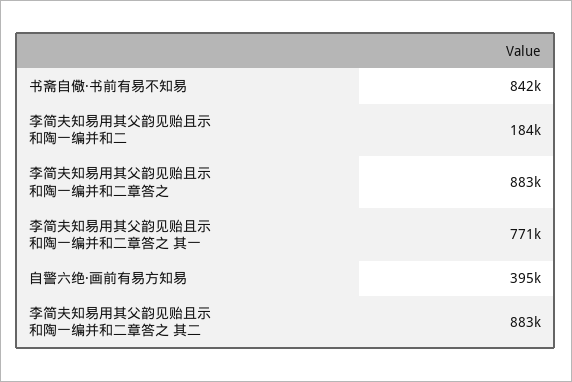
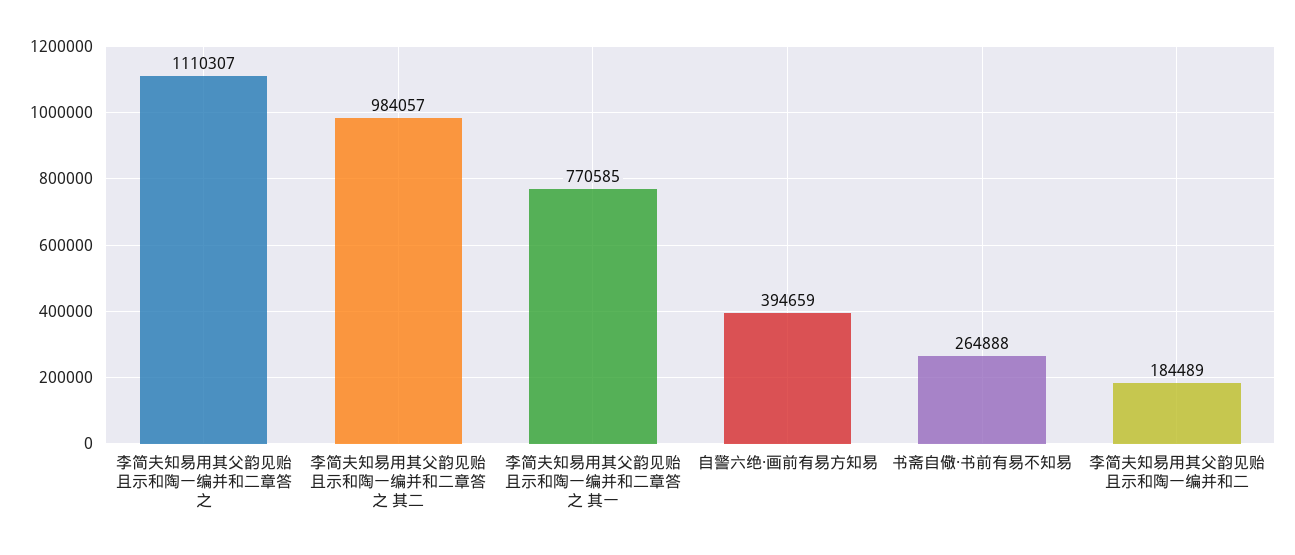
  {
-   "书斋自儆·书前有易不知易": 842000,
+   "书斋自儆·书前有易不知易": 264888,
    "李简夫知易用其父韵见贻且示和陶一编并和二": 184489,
-   "李简夫知易用其父韵见贻且示和陶一编并和二章答之": 883000,
+   "李简夫知易用其父韵见贻且示和陶一编并和二章答之": 1110307,
    "李简夫知易用其父韵见贻且示和陶一编并和二章答之 其一": 770585,
    "自警六绝·画前有易方知易": 394659,
-   "李简夫知易用其父韵见贻且示和陶一编并和二章答之 其二": 883000
+   "李简夫知易用其父韵见贻且示和陶一编并和二章答之 其二": 984057
  }

